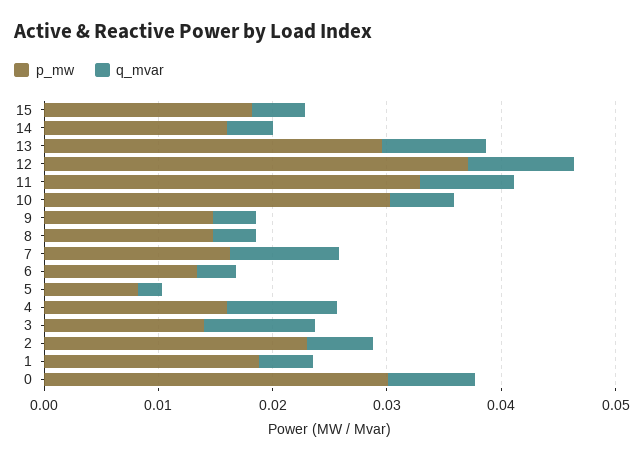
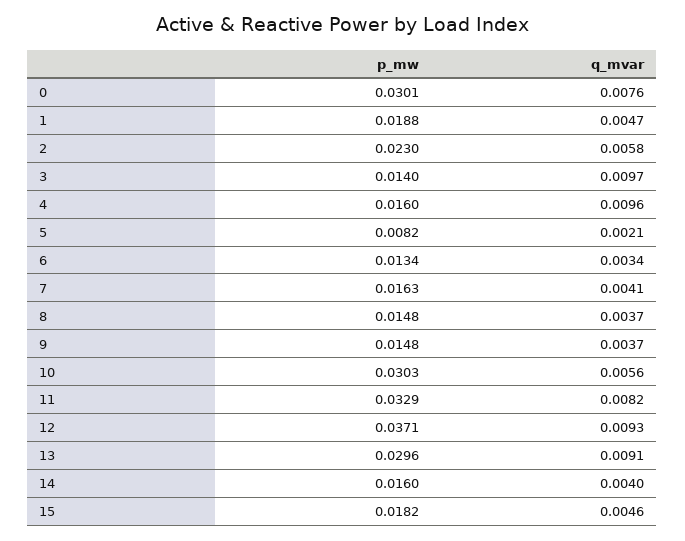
  {
    "p_mw": {
      "15": 0.0182,
      "14": 0.016,
      "13": 0.0296,
      "12": 0.0371,
      "11": 0.0329,
      "10": 0.0303,
      "9": 0.0148,
      "8": 0.0148,
      "7": 0.0163,
      "6": 0.0134,
      "5": 0.0082,
      "4": 0.016,
      "3": 0.014,
      "2": 0.023,
      "1": 0.0188,
      "0": 0.0301
    },
    "q_mvar": {
      "15": 0.0046,
      "14": 0.004,
      "13": 0.0091,
      "12": 0.0093,
      "11": 0.0082,
      "10": 0.0056,
      "9": 0.0037,
      "8": 0.0037,
-     "7": 0.01,
+     "7": 0.0041,
      "6": 0.0034,
      "5": 0.0021,
      "4": 0.0096,
      "3": 0.0097,
      "2": 0.0058,
      "1": 0.0047,
      "0": 0.0076
    }
  }

